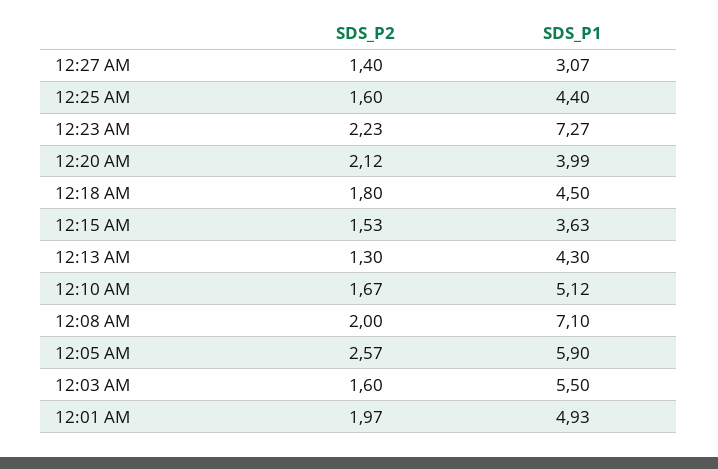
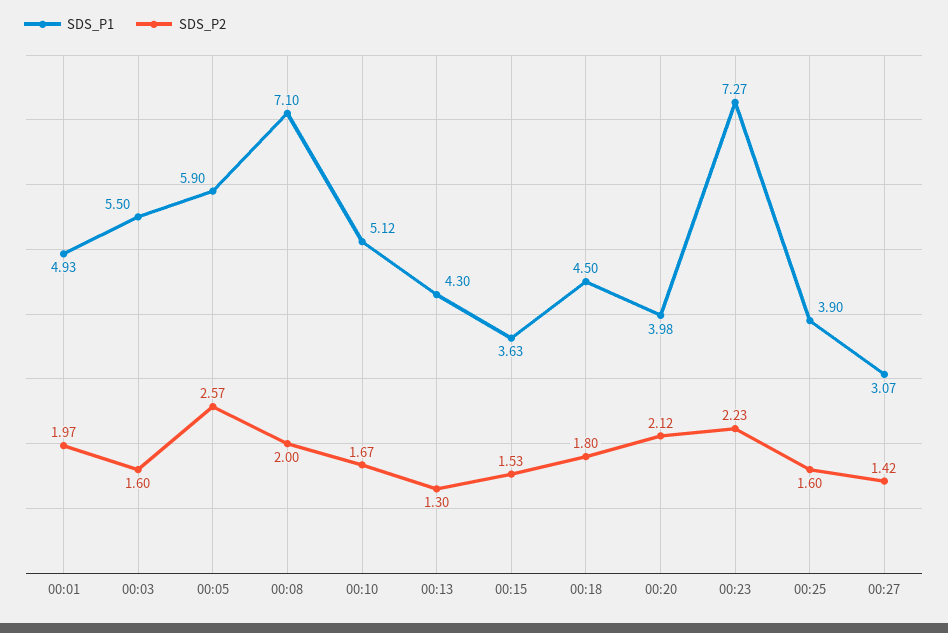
  {
    "SDS_P2": {
-     "12:27 AM": 1.4,
+     "12:27 AM": 1.42,
      "12:25 AM": 1.6,
      "12:23 AM": 2.23,
      "12:20 AM": 2.12,
      "12:18 AM": 1.8,
      "12:15 AM": 1.53,
      "12:13 AM": 1.3,
      "12:10 AM": 1.67,
      "12:08 AM": 2,
      "12:05 AM": 2.57,
      "12:03 AM": 1.6,
      "12:01 AM": 1.97
    },
    "SDS_P1": {
      "12:27 AM": 3.07,
-     "12:25 AM": 4.4,
+     "12:25 AM": 3.9,
      "12:23 AM": 7.27,
-     "12:20 AM": 3.99,
+     "12:20 AM": 3.98,
      "12:18 AM": 4.5,
      "12:15 AM": 3.63,
      "12:13 AM": 4.3,
      "12:10 AM": 5.12,
      "12:08 AM": 7.1,
      "12:05 AM": 5.9,
      "12:03 AM": 5.5,
      "12:01 AM": 4.93
    }
  }

